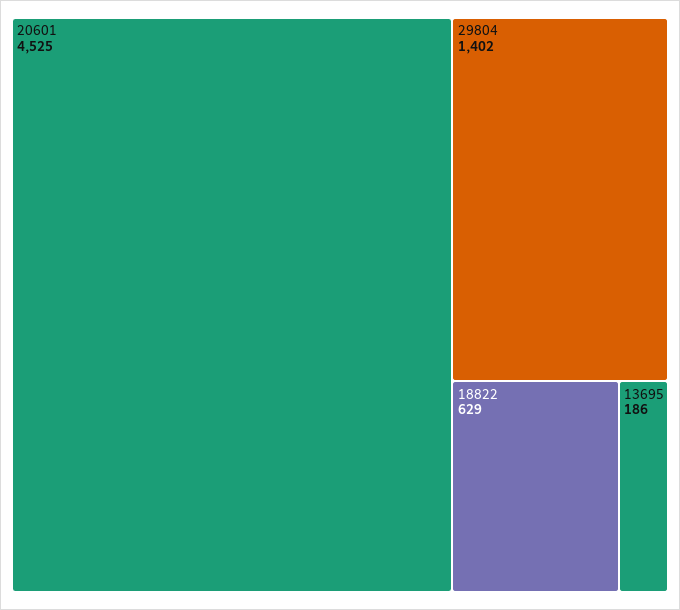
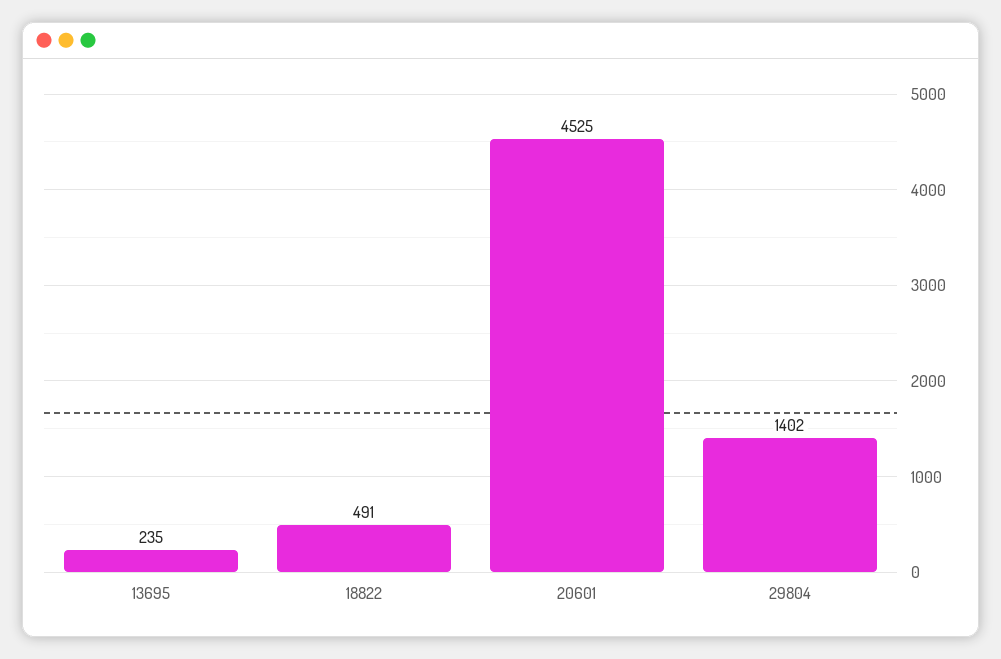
  {
    "20601": 4525,
    "29804": 1402,
-   "18822": 629,
+   "18822": 491,
-   "13695": 186
+   "13695": 235
  }

